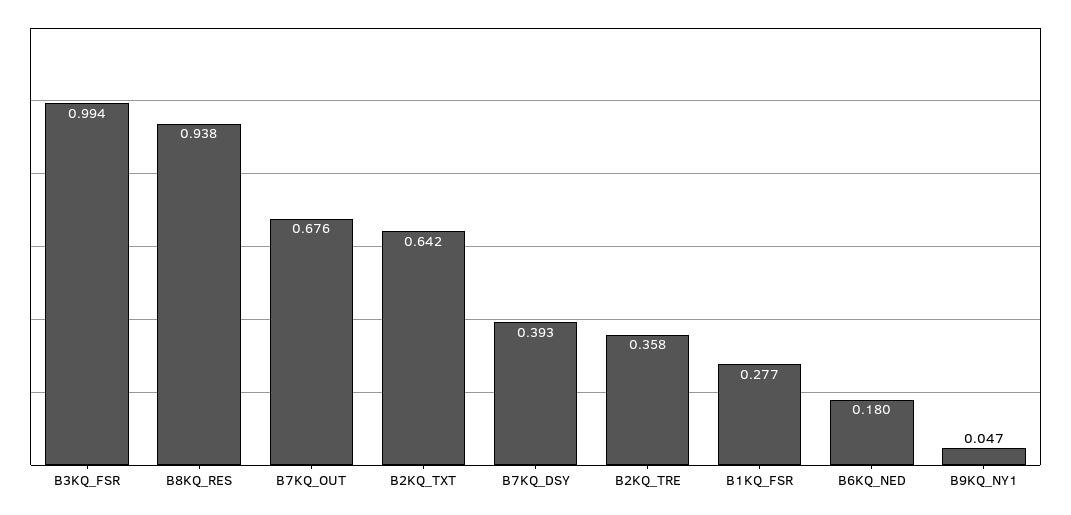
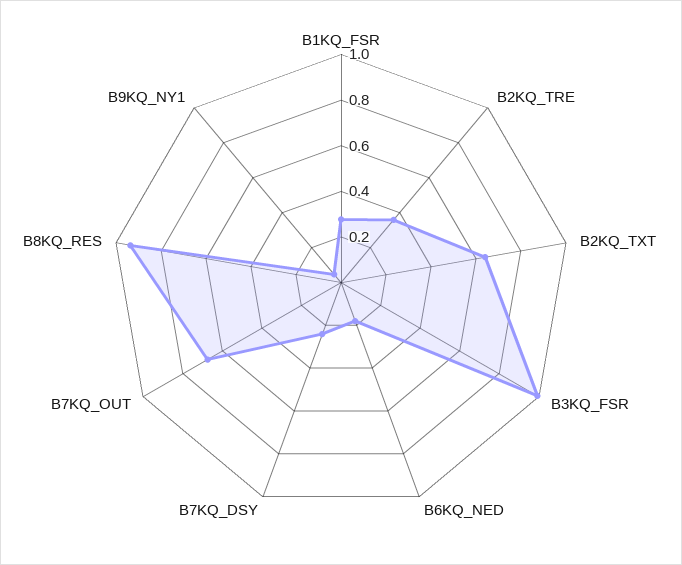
  {
    "B3KQ_FSR": 0.994,
    "B8KQ_RES": 0.938,
    "B7KQ_OUT": 0.676,
    "B2KQ_TXT": 0.642,
-   "B7KQ_DSY": 0.393,
+   "B7KQ_DSY": 0.25,
    "B2KQ_TRE": 0.358,
    "B1KQ_FSR": 0.277,
    "B6KQ_NED": 0.18,
    "B9KQ_NY1": 0.047
  }

